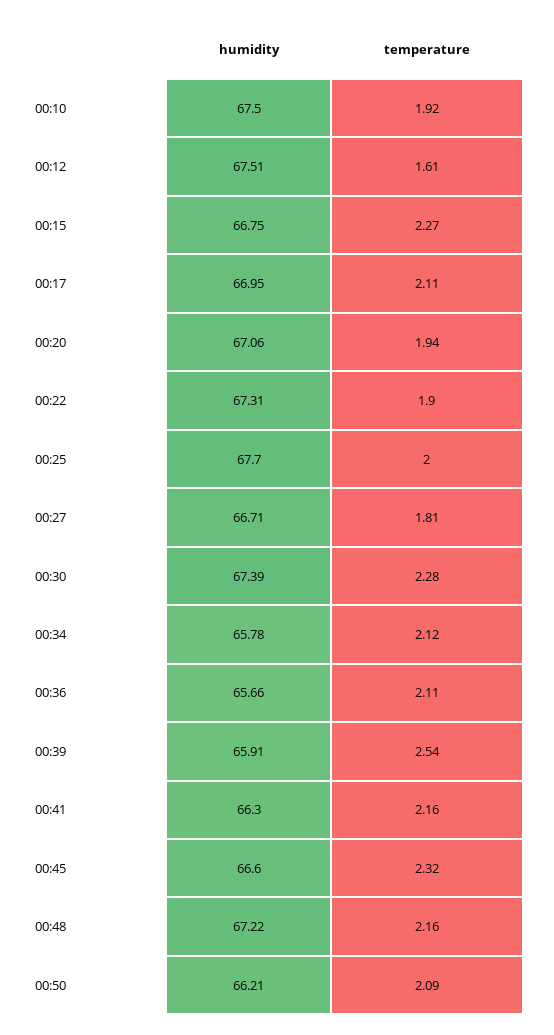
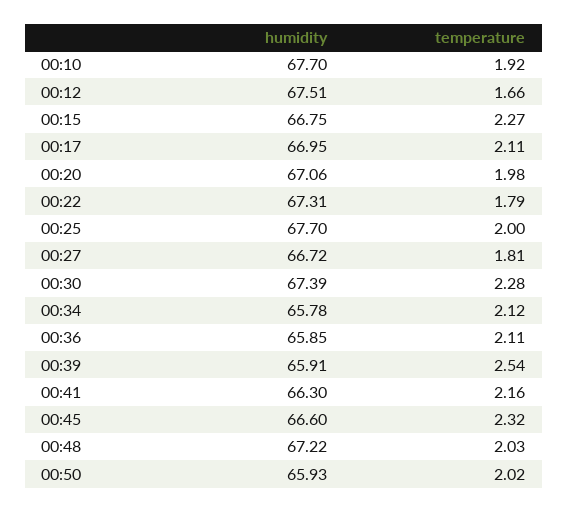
  {
    "humidity": {
-     "00:10": 67.5,
+     "00:10": 67.7,
      "00:12": 67.51,
      "00:15": 66.75,
      "00:17": 66.95,
      "00:20": 67.06,
      "00:22": 67.31,
      "00:25": 67.7,
-     "00:27": 66.71,
+     "00:27": 66.72,
      "00:30": 67.39,
      "00:34": 65.78,
-     "00:36": 65.66,
+     "00:36": 65.85,
      "00:39": 65.91,
      "00:41": 66.3,
      "00:45": 66.6,
      "00:48": 67.22,
-     "00:50": 66.21
+     "00:50": 65.93
    },
    "temperature": {
      "00:10": 1.92,
-     "00:12": 1.61,
+     "00:12": 1.66,
      "00:15": 2.27,
      "00:17": 2.11,
-     "00:20": 1.94,
+     "00:20": 1.98,
-     "00:22": 1.9,
+     "00:22": 1.79,
      "00:25": 2,
      "00:27": 1.81,
      "00:30": 2.28,
      "00:34": 2.12,
      "00:36": 2.11,
      "00:39": 2.54,
      "00:41": 2.16,
      "00:45": 2.32,
-     "00:48": 2.16,
+     "00:48": 2.03,
-     "00:50": 2.09
+     "00:50": 2.02
    }
  }

